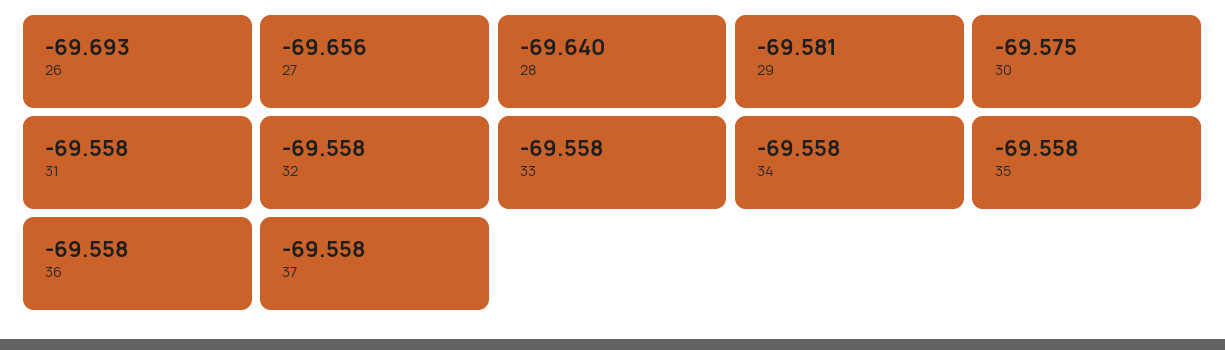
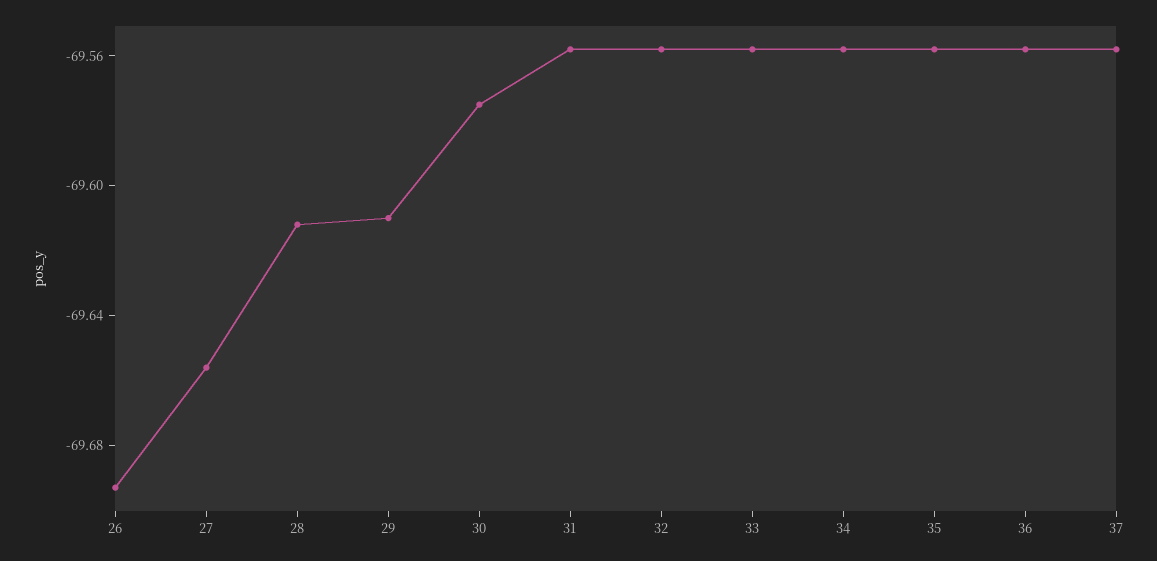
  {
    "26": -69.693,
    "27": -69.656,
-   "28": -69.64,
+   "28": -69.61,
-   "29": -69.581,
+   "29": -69.61,
    "30": -69.575,
    "31": -69.558,
    "32": -69.558,
    "33": -69.558,
    "34": -69.558,
    "35": -69.558,
    "36": -69.558,
    "37": -69.558
  }

